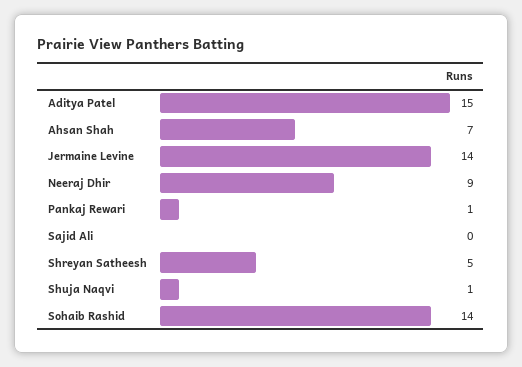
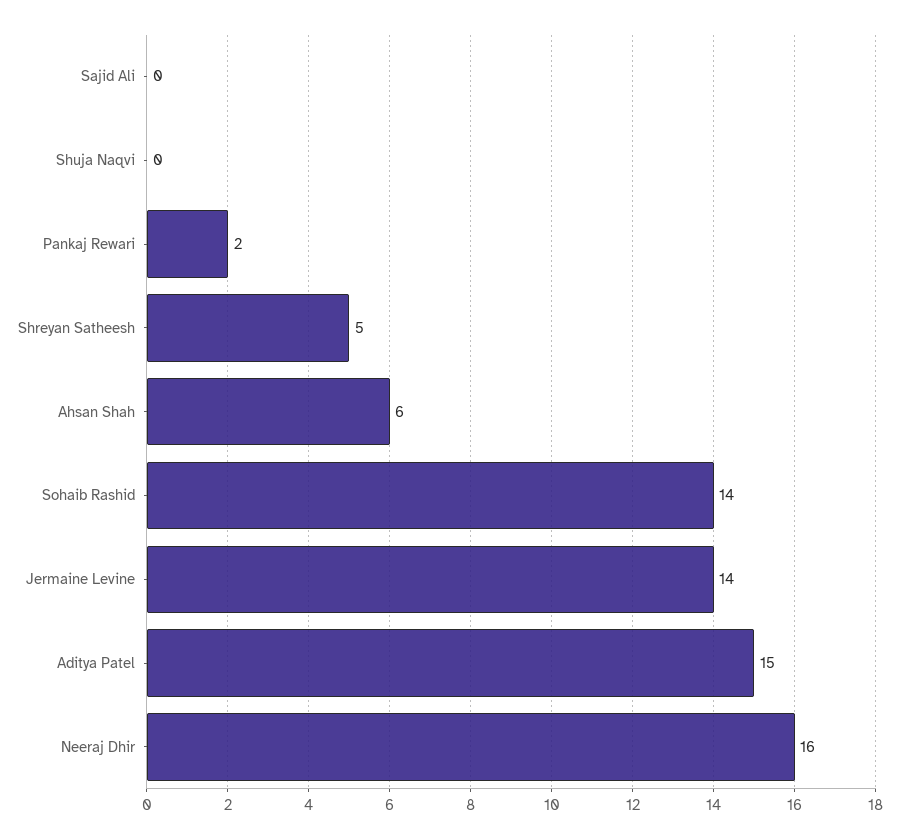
  {
    "Aditya Patel": 15,
-   "Ahsan Shah": 7,
+   "Ahsan Shah": 6,
    "Jermaine Levine": 14,
-   "Neeraj Dhir": 9,
+   "Neeraj Dhir": 16,
-   "Pankaj Rewari": 1,
+   "Pankaj Rewari": 2,
    "Sajid Ali": 0,
    "Shreyan Satheesh": 5,
-   "Shuja Naqvi": 1,
+   "Shuja Naqvi": 0,
    "Sohaib Rashid": 14
  }

